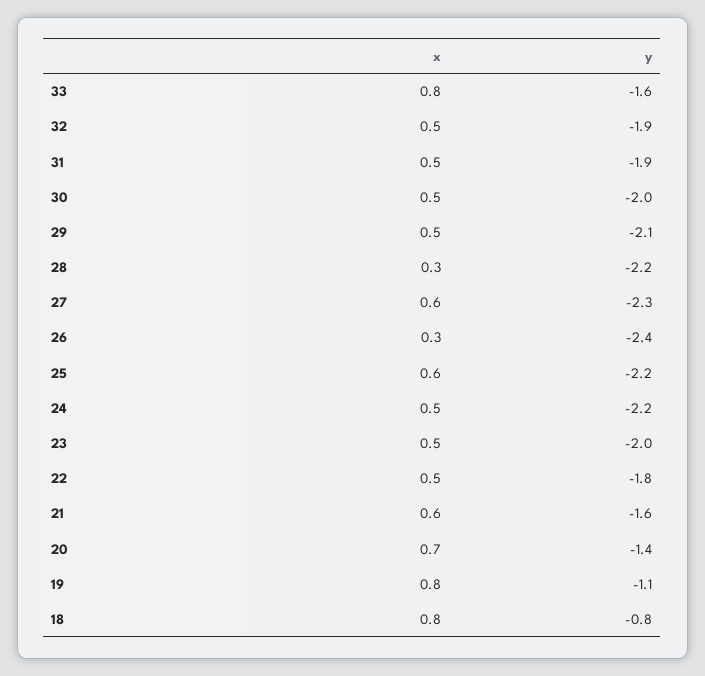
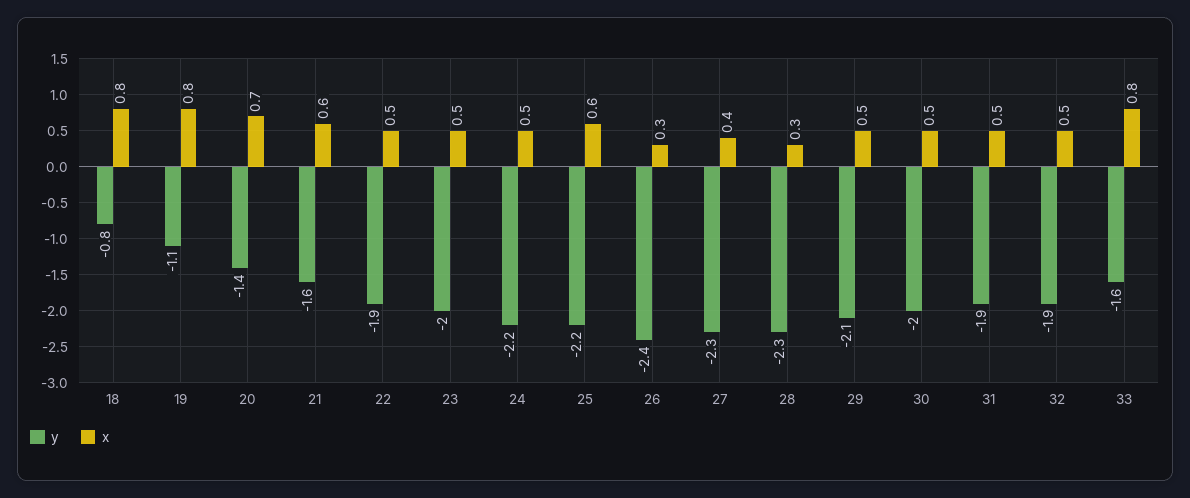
  {
    "x": {
      "33": 0.8,
      "32": 0.5,
      "31": 0.5,
      "30": 0.5,
      "29": 0.5,
      "28": 0.3,
-     "27": 0.6,
+     "27": 0.4,
      "26": 0.3,
      "25": 0.6,
      "24": 0.5,
      "23": 0.5,
      "22": 0.5,
      "21": 0.6,
      "20": 0.7,
      "19": 0.8,
      "18": 0.8
    },
    "y": {
      "33": -1.6,
      "32": -1.9,
      "31": -1.9,
      "30": -2,
      "29": -2.1,
-     "28": -2.2,
+     "28": -2.3,
      "27": -2.3,
      "26": -2.4,
      "25": -2.2,
      "24": -2.2,
      "23": -2,
-     "22": -1.8,
+     "22": -1.9,
      "21": -1.6,
      "20": -1.4,
      "19": -1.1,
      "18": -0.8
    }
  }

